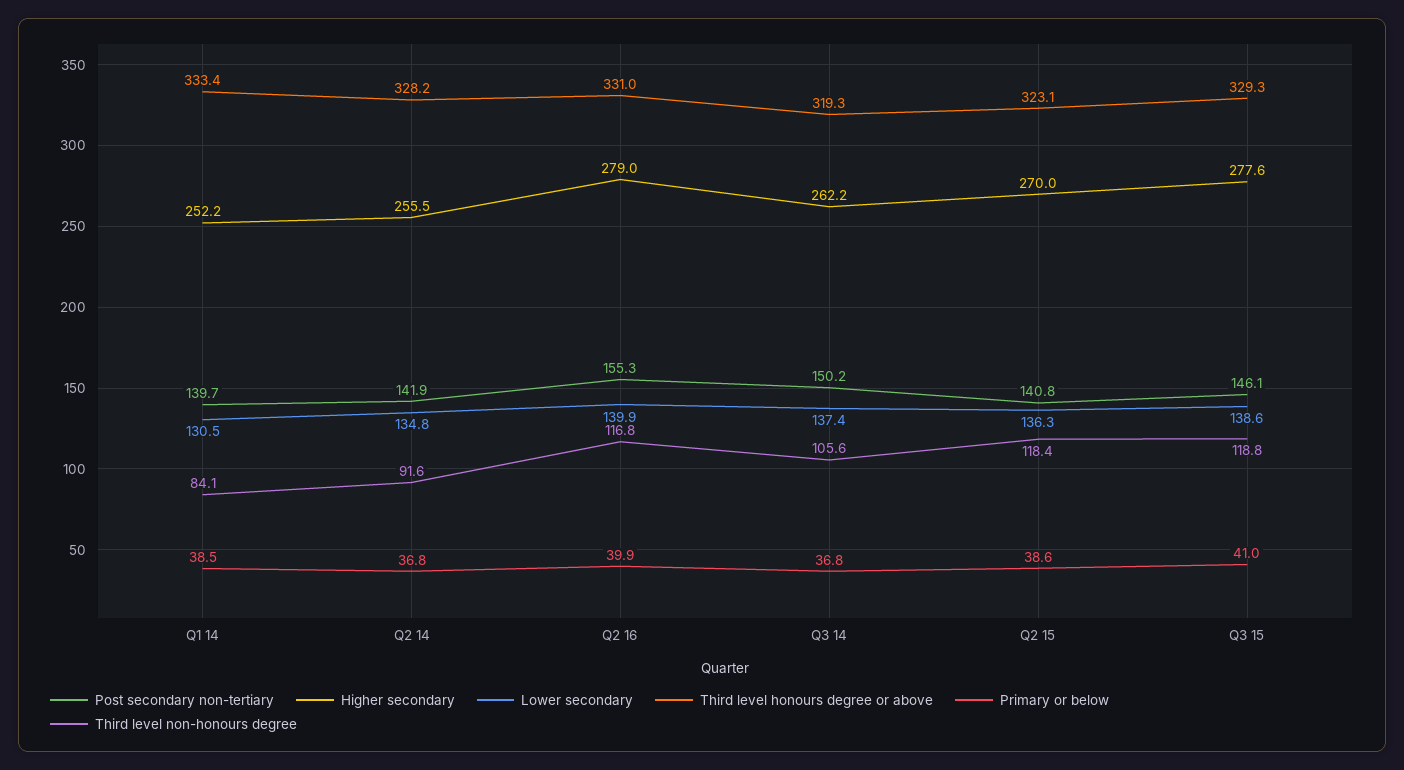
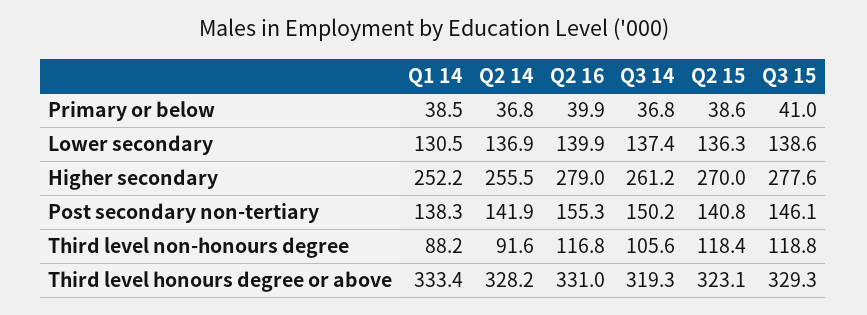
  {
    "Post secondary non-tertiary": {
-     "Q1 14": 139.7,
+     "Q1 14": 138.3,
      "Q2 14": 141.9,
      "Q2 16": 155.3,
      "Q3 14": 150.2,
      "Q2 15": 140.8,
      "Q3 15": 146.1
    },
    "Higher secondary": {
      "Q1 14": 252.2,
      "Q2 14": 255.5,
      "Q2 16": 279,
-     "Q3 14": 262.2,
+     "Q3 14": 261.2,
      "Q2 15": 270,
      "Q3 15": 277.6
    },
    "Lower secondary": {
      "Q1 14": 130.5,
-     "Q2 14": 134.8,
+     "Q2 14": 136.9,
      "Q2 16": 139.9,
      "Q3 14": 137.4,
      "Q2 15": 136.3,
      "Q3 15": 138.6
    },
    "Third level honours degree or above": {
      "Q1 14": 333.4,
      "Q2 14": 328.2,
      "Q2 16": 331,
      "Q3 14": 319.3,
      "Q2 15": 323.1,
      "Q3 15": 329.3
    },
    "Primary or below": {
      "Q1 14": 38.5,
      "Q2 14": 36.8,
      "Q2 16": 39.9,
      "Q3 14": 36.8,
      "Q2 15": 38.6,
      "Q3 15": 41
    },
    "Third level non-honours degree": {
-     "Q1 14": 84.1,
+     "Q1 14": 88.2,
      "Q2 14": 91.6,
      "Q2 16": 116.8,
      "Q3 14": 105.6,
      "Q2 15": 118.4,
      "Q3 15": 118.8
    }
  }

